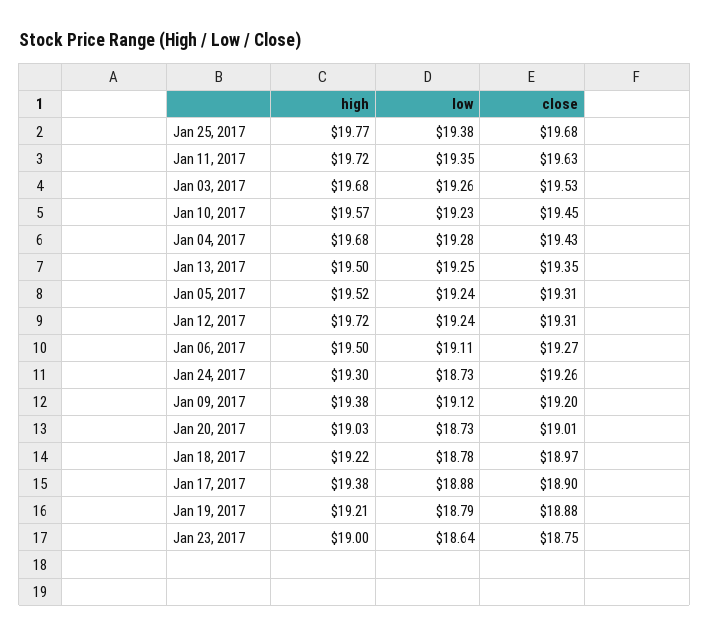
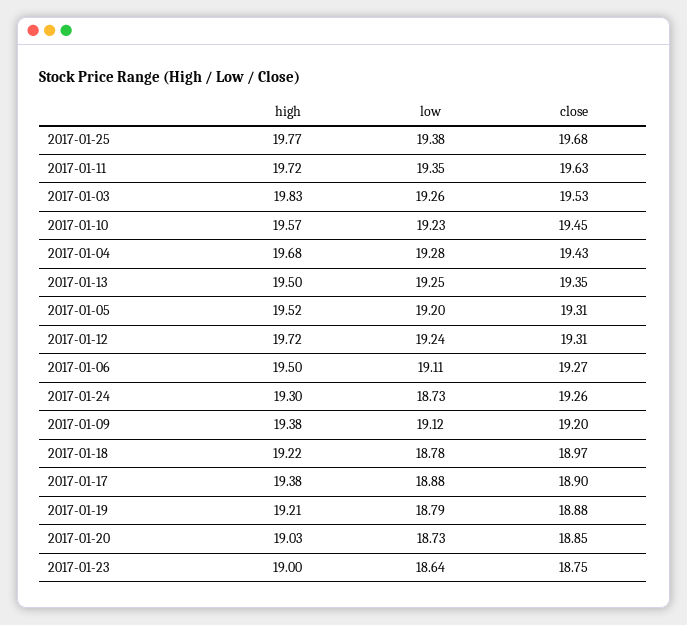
  {
    "high": {
      "Jan 25, 2017": 19.77,
      "Jan 11, 2017": 19.72,
-     "Jan 03, 2017": 19.68,
+     "Jan 03, 2017": 19.83,
      "Jan 10, 2017": 19.57,
      "Jan 04, 2017": 19.68,
      "Jan 13, 2017": 19.5,
      "Jan 05, 2017": 19.52,
      "Jan 12, 2017": 19.72,
      "Jan 06, 2017": 19.5,
      "Jan 24, 2017": 19.3,
      "Jan 09, 2017": 19.38,
      "Jan 20, 2017": 19.03,
      "Jan 18, 2017": 19.22,
      "Jan 17, 2017": 19.38,
      "Jan 19, 2017": 19.21,
      "Jan 23, 2017": 19
    },
    "low": {
      "Jan 25, 2017": 19.38,
      "Jan 11, 2017": 19.35,
      "Jan 03, 2017": 19.26,
      "Jan 10, 2017": 19.23,
      "Jan 04, 2017": 19.28,
      "Jan 13, 2017": 19.25,
-     "Jan 05, 2017": 19.24,
+     "Jan 05, 2017": 19.2,
      "Jan 12, 2017": 19.24,
      "Jan 06, 2017": 19.11,
      "Jan 24, 2017": 18.73,
      "Jan 09, 2017": 19.12,
      "Jan 20, 2017": 18.73,
      "Jan 18, 2017": 18.78,
      "Jan 17, 2017": 18.88,
      "Jan 19, 2017": 18.79,
      "Jan 23, 2017": 18.64
    },
    "close": {
      "Jan 25, 2017": 19.68,
      "Jan 11, 2017": 19.63,
      "Jan 03, 2017": 19.53,
      "Jan 10, 2017": 19.45,
      "Jan 04, 2017": 19.43,
      "Jan 13, 2017": 19.35,
      "Jan 05, 2017": 19.31,
      "Jan 12, 2017": 19.31,
      "Jan 06, 2017": 19.27,
      "Jan 24, 2017": 19.26,
      "Jan 09, 2017": 19.2,
-     "Jan 20, 2017": 19.01,
+     "Jan 20, 2017": 18.85,
      "Jan 18, 2017": 18.97,
      "Jan 17, 2017": 18.9,
      "Jan 19, 2017": 18.88,
      "Jan 23, 2017": 18.75
    }
  }

